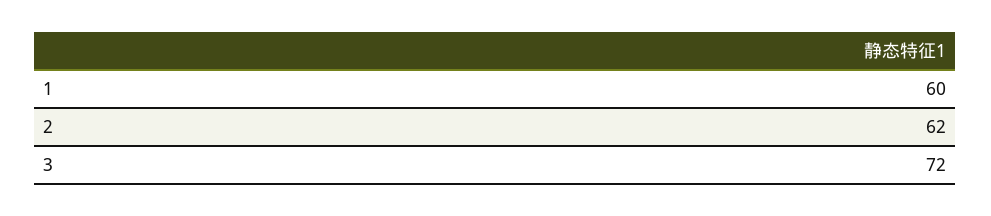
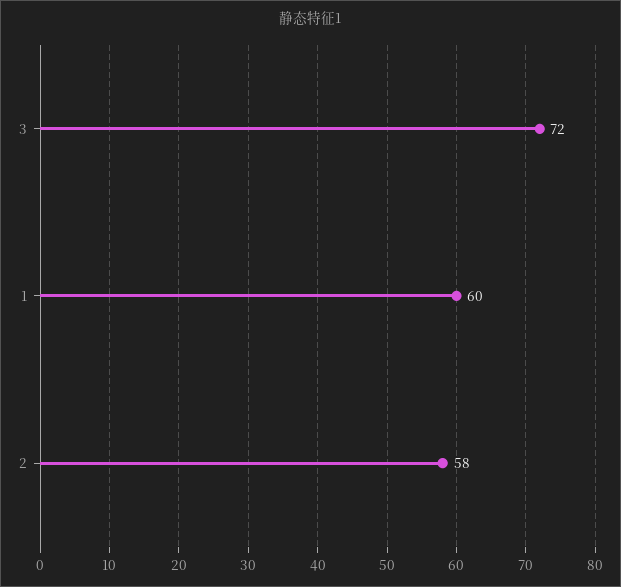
  {
    "1": 60,
-   "2": 62,
+   "2": 58,
    "3": 72
  }

